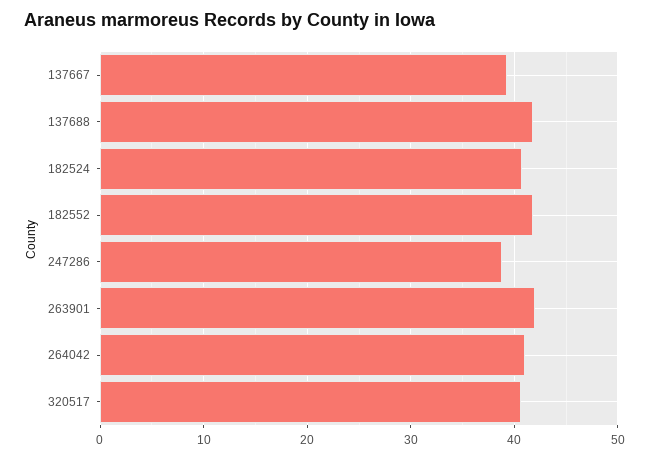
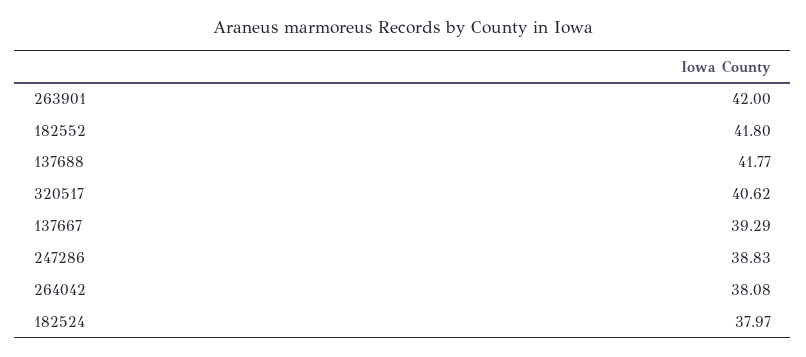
  {
    "137667": 39.29,
    "137688": 41.77,
-   "182524": 41,
+   "182524": 37.97,
    "182552": 41.8,
    "247286": 38.83,
    "263901": 42,
-   "264042": 41,
+   "264042": 38.08,
    "320517": 40.62
  }

